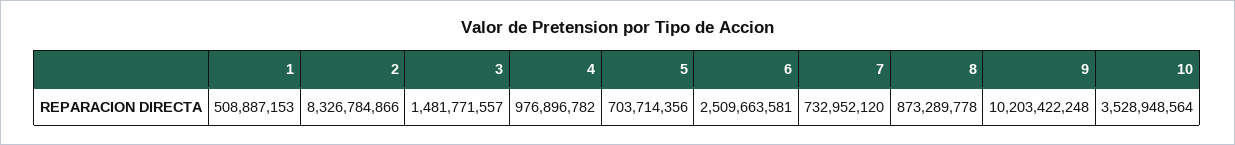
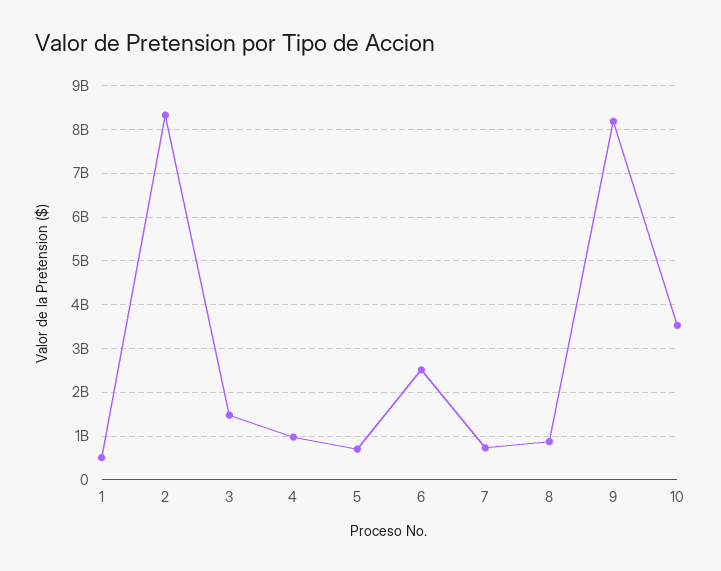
  {
    "1": 508887153,
    "2": 8326784866,
    "3": 1481771557,
    "4": 976896782,
    "5": 703714356,
    "6": 2509663581,
    "7": 732952120,
    "8": 873289778,
-   "9": 10203422248,
+   "9": 8200000000,
    "10": 3528948564
  }

